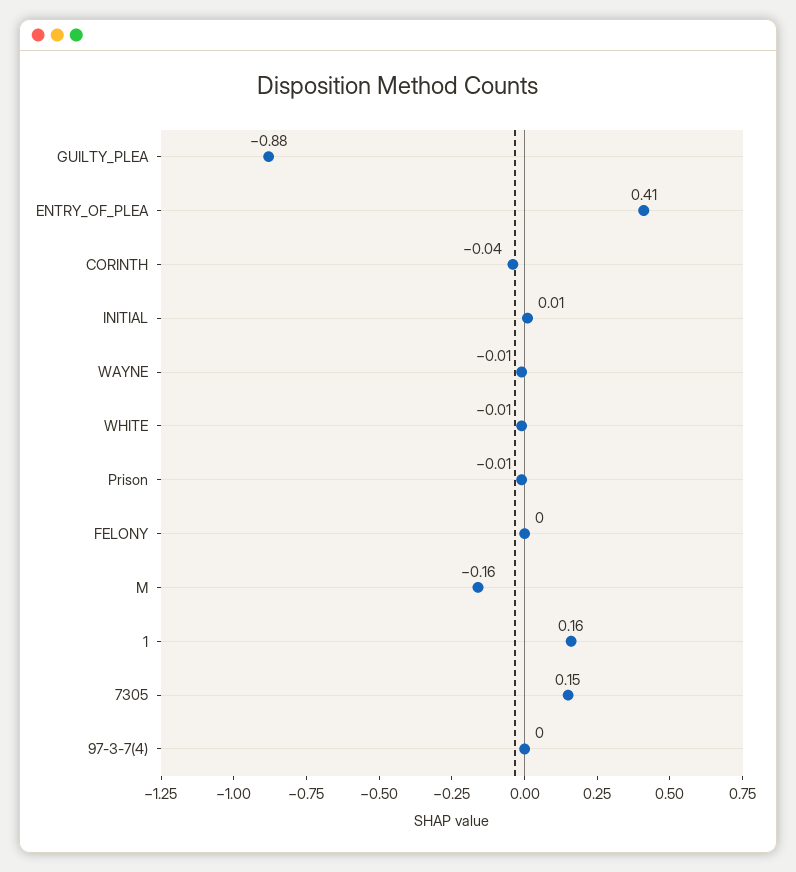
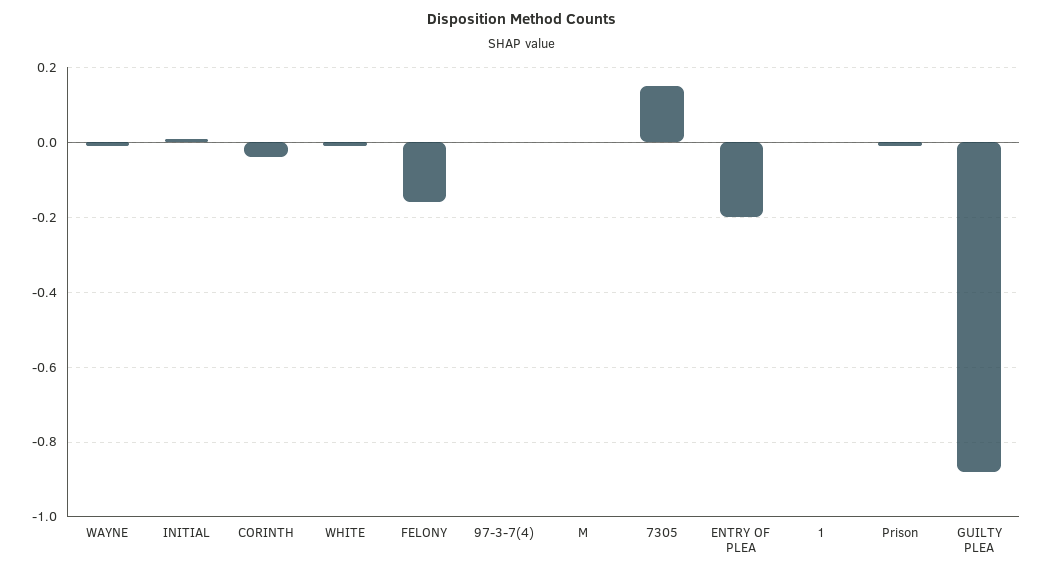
  {
    "GUILTY_PLEA": -0.88,
-   "ENTRY_OF_PLEA": 0.41,
+   "ENTRY_OF_PLEA": -0.2,
    "CORINTH": -0.04,
    "INITIAL": 0.01,
    "WAYNE": -0.01,
    "WHITE": -0.01,
    "Prison": -0.01,
-   "FELONY": 0,
+   "FELONY": -0.15,
-   "M": -0.16,
+   "M": 0,
-   "1": 0.16,
+   "1": 0,
    "7305": 0.15,
    "97-3-7(4)": 0
  }

